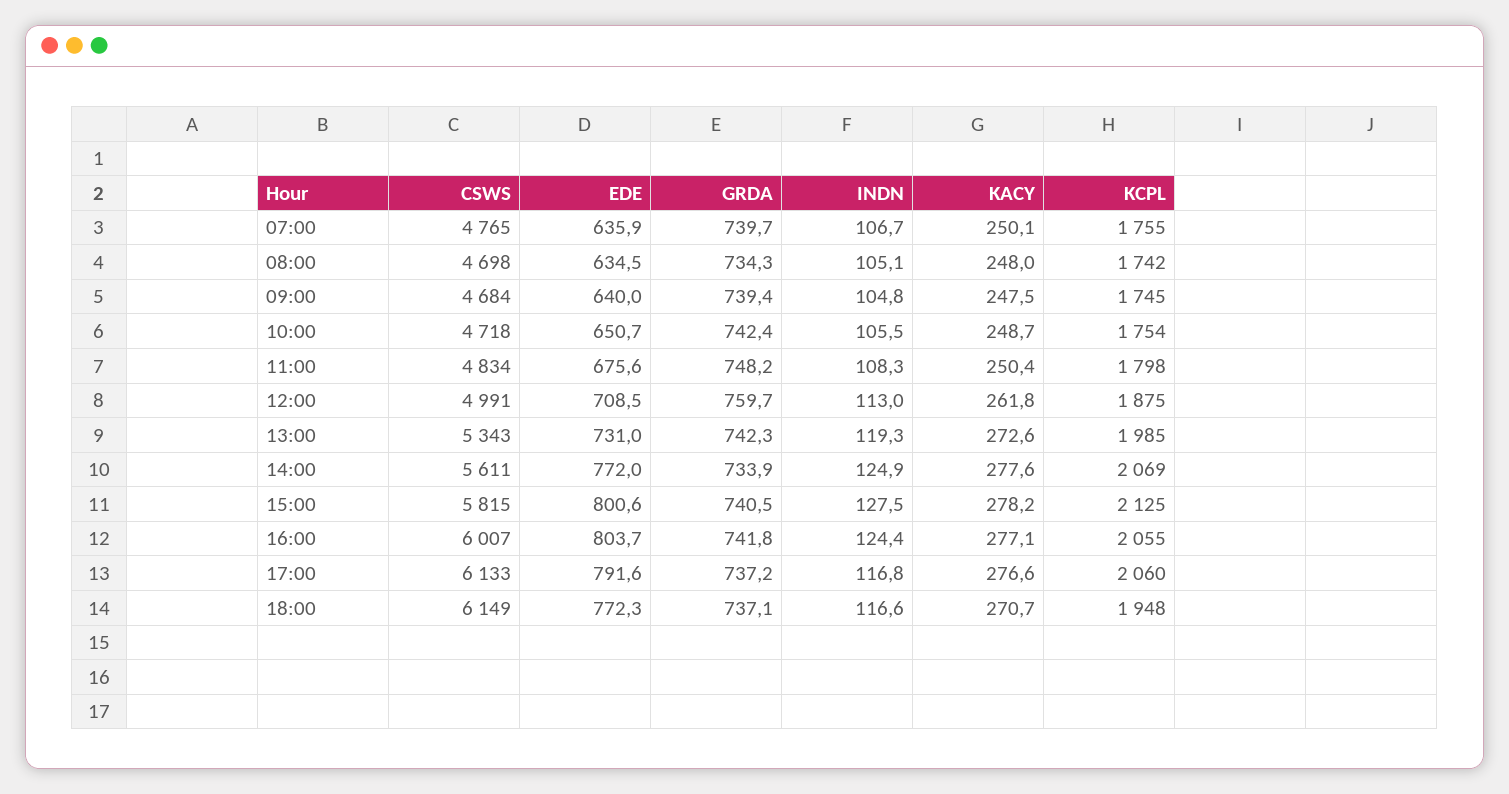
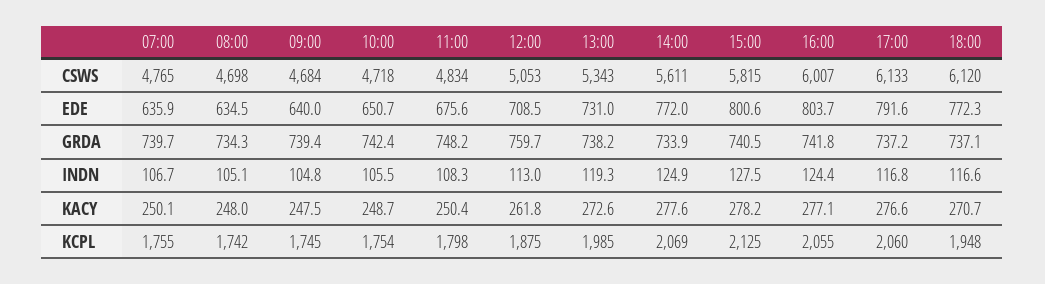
  {
    "CSWS": {
      "07:00": 4765,
      "08:00": 4698,
      "09:00": 4684,
      "10:00": 4718,
      "11:00": 4834,
-     "12:00": 4991,
+     "12:00": 5053,
      "13:00": 5343,
      "14:00": 5611,
      "15:00": 5815,
      "16:00": 6007,
      "17:00": 6133,
-     "18:00": 6149
+     "18:00": 6120
    },
    "EDE": {
      "07:00": 635.9,
      "08:00": 634.5,
      "09:00": 640,
      "10:00": 650.7,
      "11:00": 675.6,
      "12:00": 708.5,
      "13:00": 731,
      "14:00": 772,
      "15:00": 800.6,
      "16:00": 803.7,
      "17:00": 791.6,
      "18:00": 772.3
    },
    "GRDA": {
      "07:00": 739.7,
      "08:00": 734.3,
      "09:00": 739.4,
      "10:00": 742.4,
      "11:00": 748.2,
      "12:00": 759.7,
-     "13:00": 742.3,
+     "13:00": 738.2,
      "14:00": 733.9,
      "15:00": 740.5,
      "16:00": 741.8,
      "17:00": 737.2,
      "18:00": 737.1
    },
    "INDN": {
      "07:00": 106.7,
      "08:00": 105.1,
      "09:00": 104.8,
      "10:00": 105.5,
      "11:00": 108.3,
      "12:00": 113,
      "13:00": 119.3,
      "14:00": 124.9,
      "15:00": 127.5,
      "16:00": 124.4,
      "17:00": 116.8,
      "18:00": 116.6
    },
    "KACY": {
      "07:00": 250.1,
      "08:00": 248,
      "09:00": 247.5,
      "10:00": 248.7,
      "11:00": 250.4,
      "12:00": 261.8,
      "13:00": 272.6,
      "14:00": 277.6,
      "15:00": 278.2,
      "16:00": 277.1,
      "17:00": 276.6,
      "18:00": 270.7
    },
    "KCPL": {
      "07:00": 1755,
      "08:00": 1742,
      "09:00": 1745,
      "10:00": 1754,
      "11:00": 1798,
      "12:00": 1875,
      "13:00": 1985,
      "14:00": 2069,
      "15:00": 2125,
      "16:00": 2055,
      "17:00": 2060,
      "18:00": 1948
    }
  }

